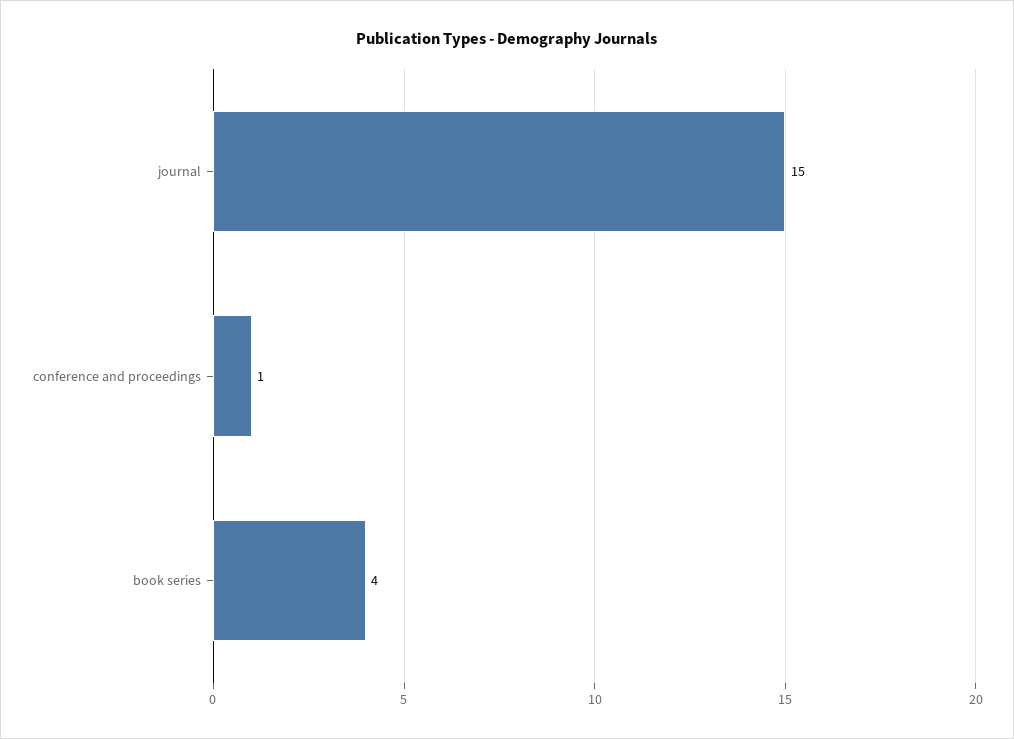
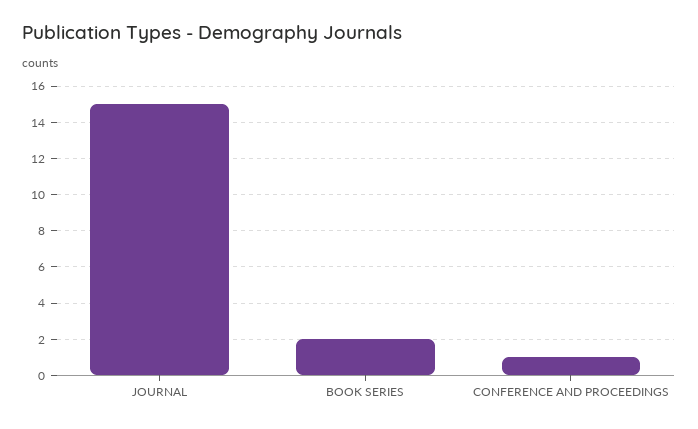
  {
    "journal": 15,
    "conference and proceedings": 1,
-   "book series": 4
+   "book series": 2
  }

